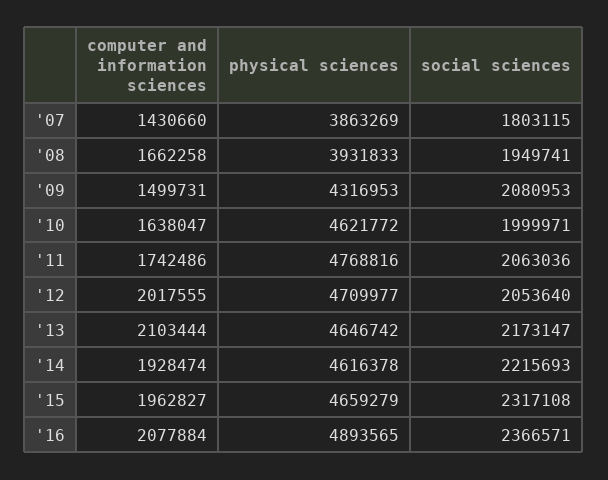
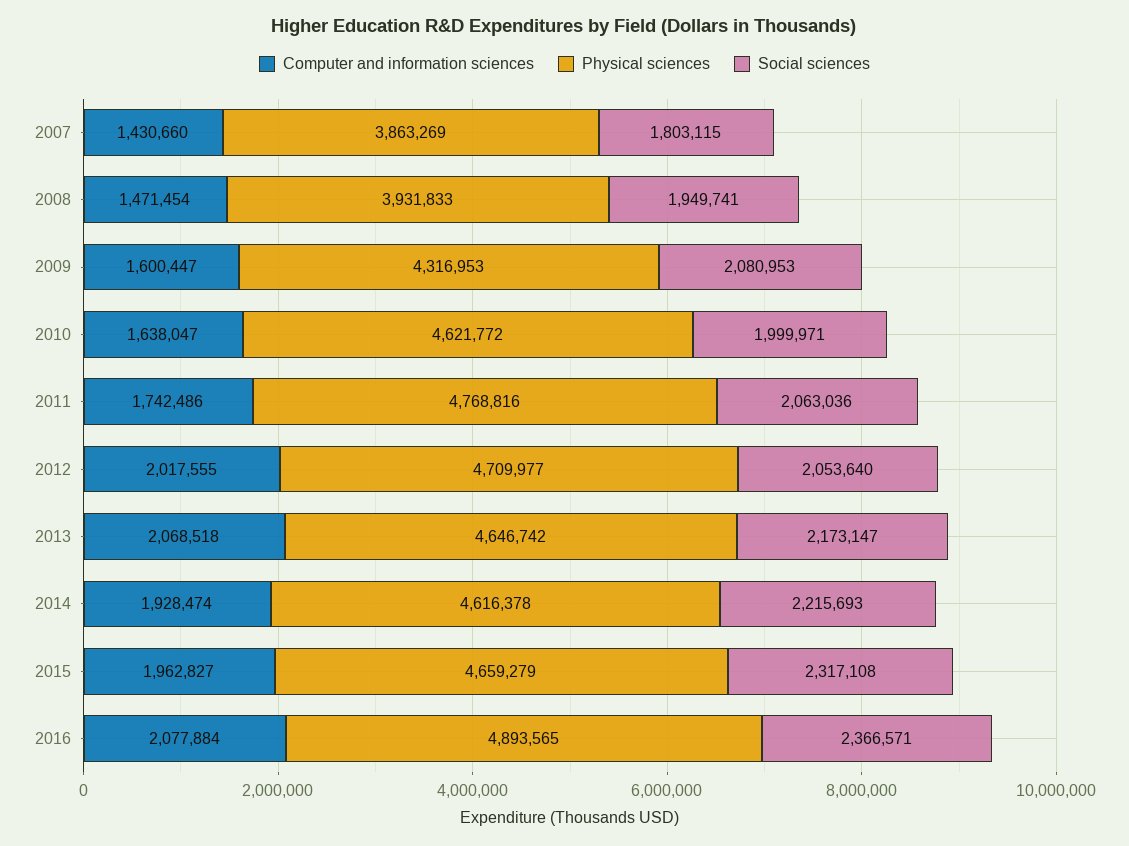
  {
    "computer and information sciences": {
      "'07": 1430660,
-     "'08": 1662258,
+     "'08": 1471454,
-     "'09": 1499731,
+     "'09": 1600447,
      "'10": 1638047,
      "'11": 1742486,
      "'12": 2017555,
-     "'13": 2103444,
+     "'13": 2068518,
      "'14": 1928474,
      "'15": 1962827,
      "'16": 2077884
    },
    "physical sciences": {
      "'07": 3863269,
      "'08": 3931833,
      "'09": 4316953,
      "'10": 4621772,
      "'11": 4768816,
      "'12": 4709977,
      "'13": 4646742,
      "'14": 4616378,
      "'15": 4659279,
      "'16": 4893565
    },
    "social sciences": {
      "'07": 1803115,
      "'08": 1949741,
      "'09": 2080953,
      "'10": 1999971,
      "'11": 2063036,
      "'12": 2053640,
      "'13": 2173147,
      "'14": 2215693,
      "'15": 2317108,
      "'16": 2366571
    }
  }

